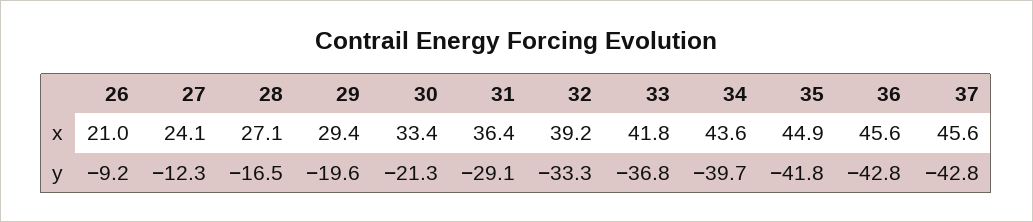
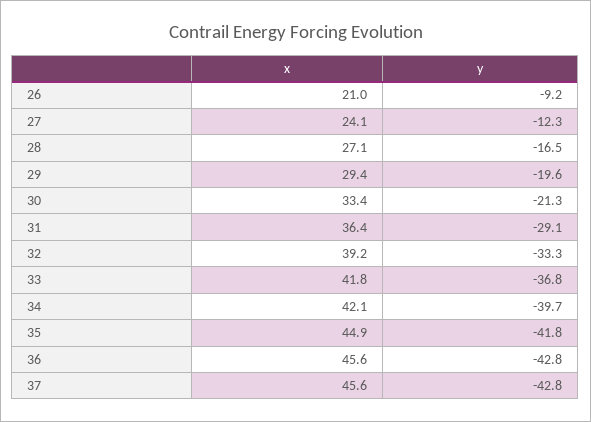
  {
    "26": {
      "x": 21,
      "y": -9.2
    },
    "27": {
      "x": 24.1,
      "y": -12.3
    },
    "28": {
      "x": 27.1,
      "y": -16.5
    },
    "29": {
      "x": 29.4,
      "y": -19.6
    },
    "30": {
      "x": 33.4,
      "y": -21.3
    },
    "31": {
      "x": 36.4,
      "y": -29.1
    },
    "32": {
      "x": 39.2,
      "y": -33.3
    },
    "33": {
      "x": 41.8,
      "y": -36.8
    },
    "34": {
-     "x": 43.6,
+     "x": 42.1,
      "y": -39.7
    },
    "35": {
      "x": 44.9,
      "y": -41.8
    },
    "36": {
      "x": 45.6,
      "y": -42.8
    },
    "37": {
      "x": 45.6,
      "y": -42.8
    }
  }

